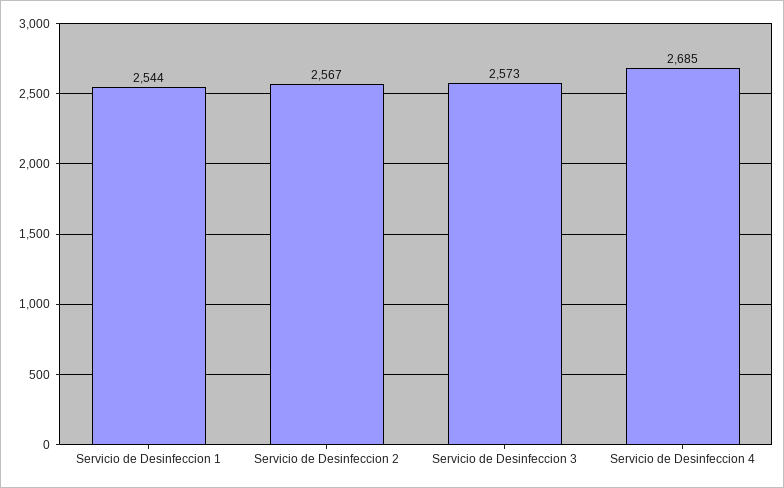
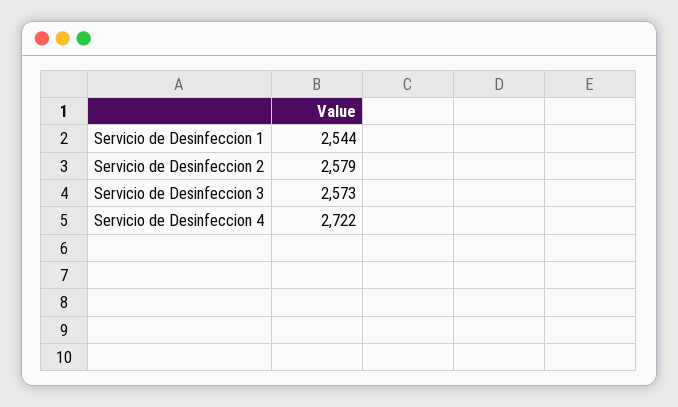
  {
    "Servicio de Desinfeccion 1": 2544,
-   "Servicio de Desinfeccion 2": 2567,
+   "Servicio de Desinfeccion 2": 2579,
    "Servicio de Desinfeccion 3": 2573,
-   "Servicio de Desinfeccion 4": 2685
+   "Servicio de Desinfeccion 4": 2722
  }

